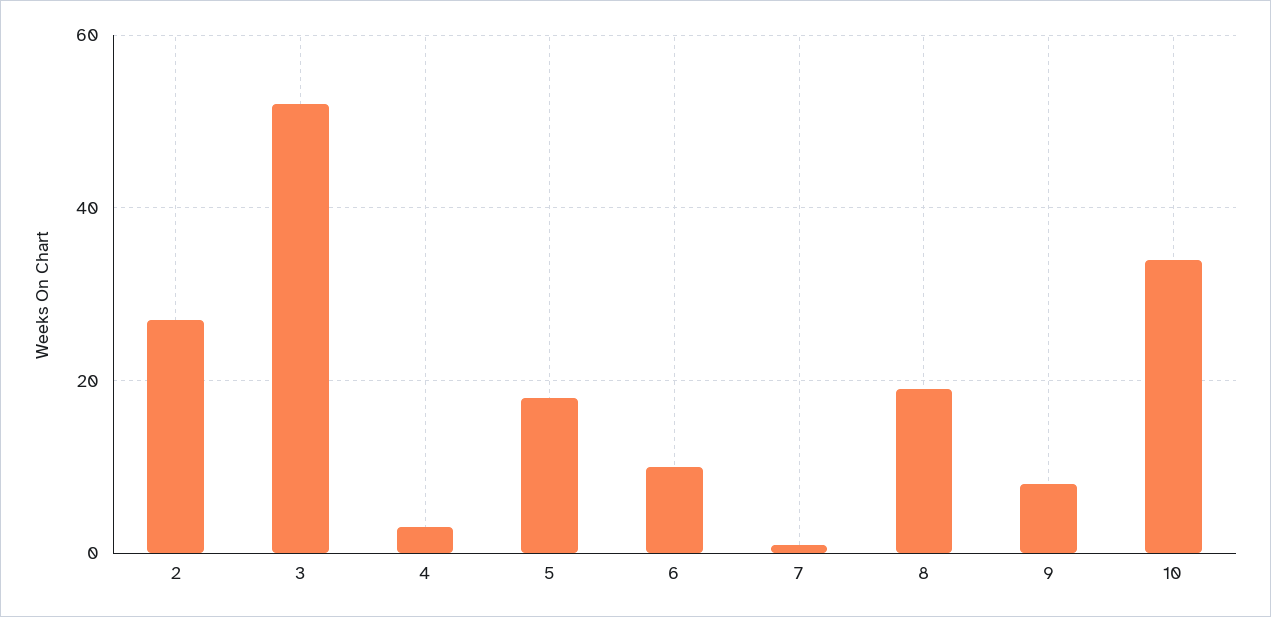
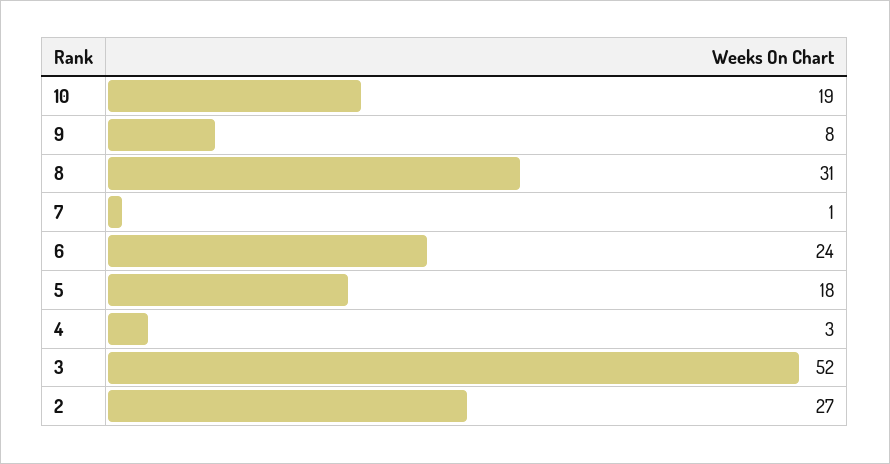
  {
    "2": 27,
    "3": 52,
    "4": 3,
    "5": 18,
-   "6": 10,
+   "6": 24,
    "7": 1,
-   "8": 20,
+   "8": 31,
    "9": 8,
-   "10": 35
+   "10": 19
  }

